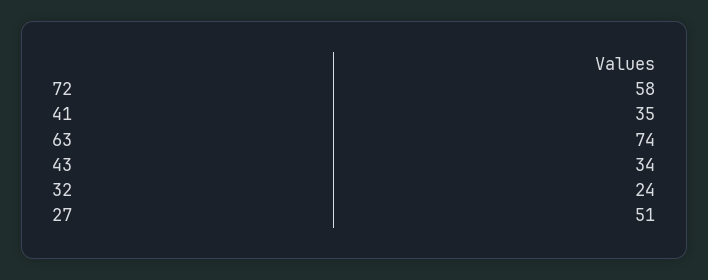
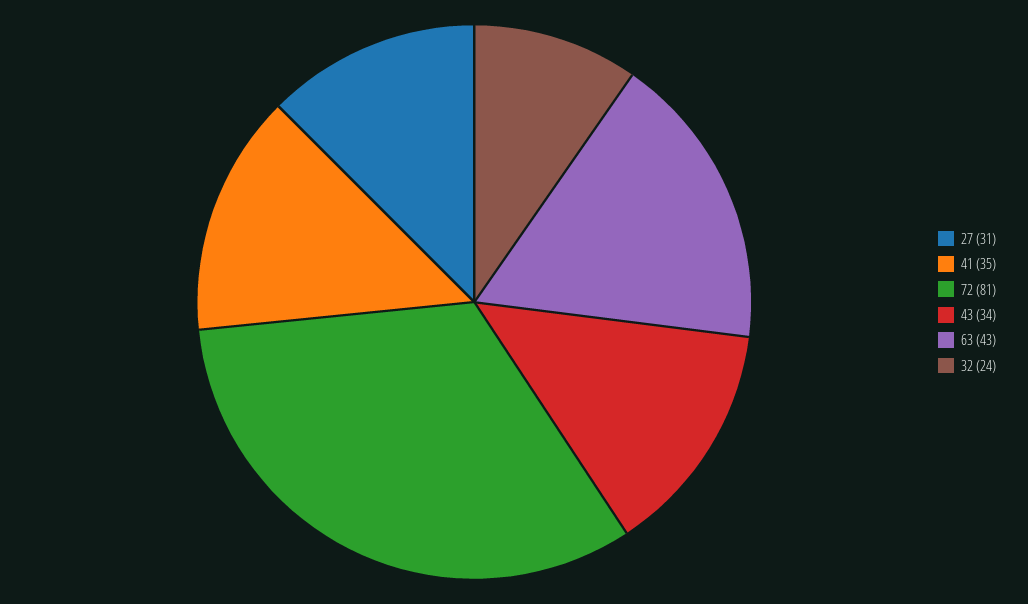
  {
-   "72": 58,
+   "72": 81,
    "41": 35,
-   "63": 74,
+   "63": 43,
    "43": 34,
    "32": 24,
-   "27": 51
+   "27": 31
  }

